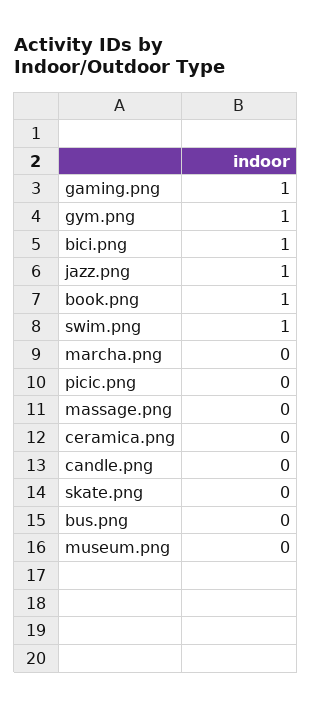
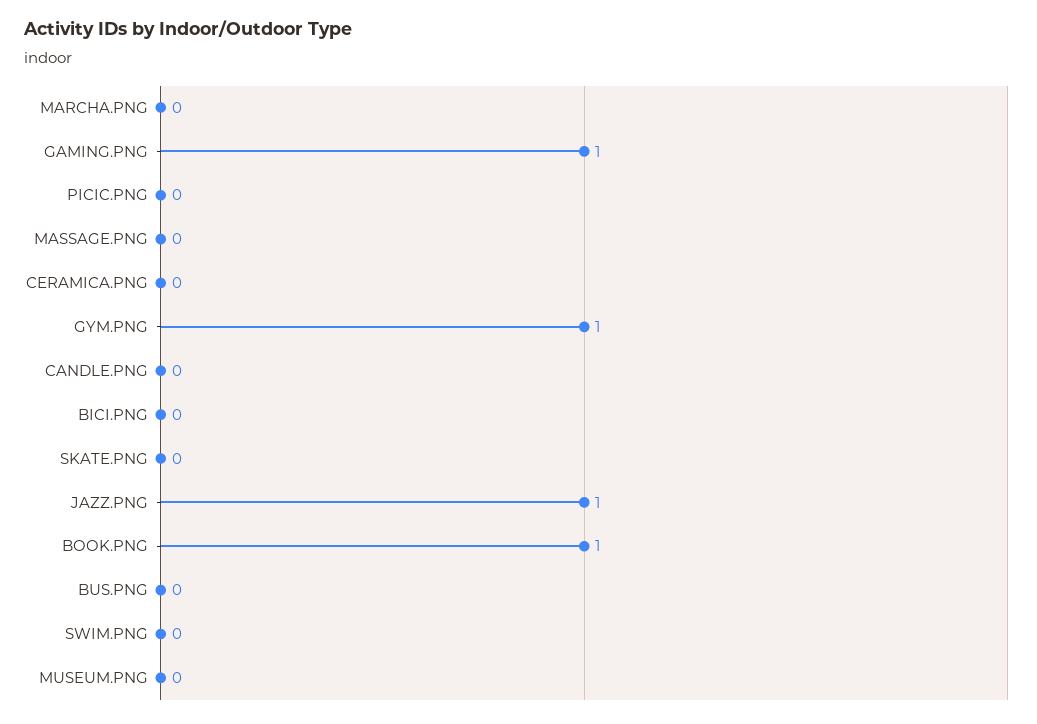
  {
    "gaming.png": 1,
    "gym.png": 1,
-   "bici.png": 1,
+   "bici.png": 0,
    "jazz.png": 1,
    "book.png": 1,
-   "swim.png": 1,
+   "swim.png": 0,
    "marcha.png": 0,
    "picic.png": 0,
    "massage.png": 0,
    "ceramica.png": 0,
    "candle.png": 0,
    "skate.png": 0,
    "bus.png": 0,
    "museum.png": 0
  }

